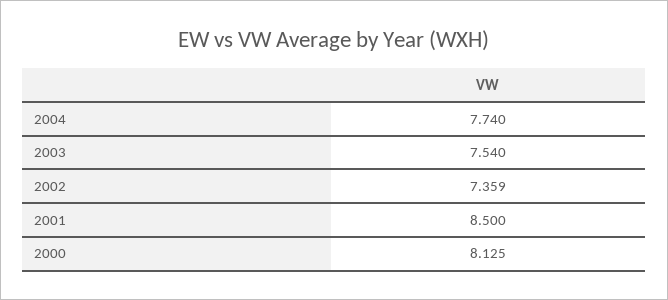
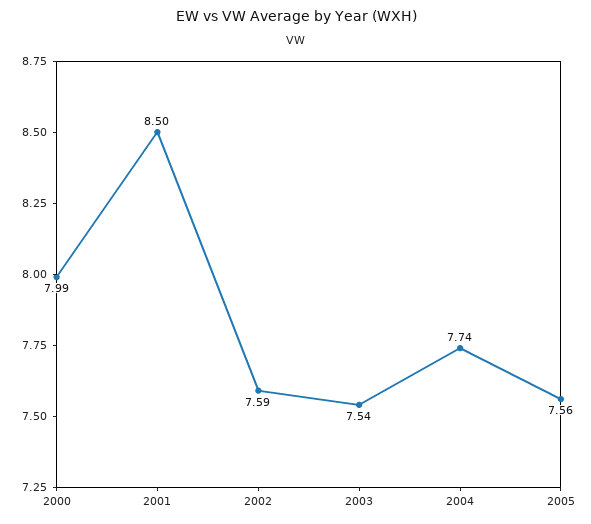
  {
    "2004": 7.74,
    "2003": 7.54,
-   "2002": 7.359,
+   "2002": 7.59,
    "2001": 8.5,
-   "2000": 8.125
+   "2000": 7.99,
+   "2005": 7.56
  }

